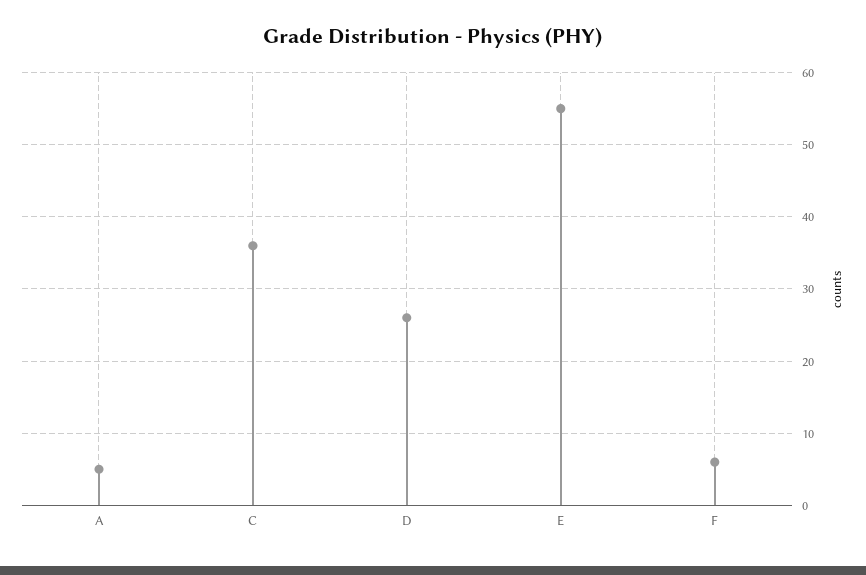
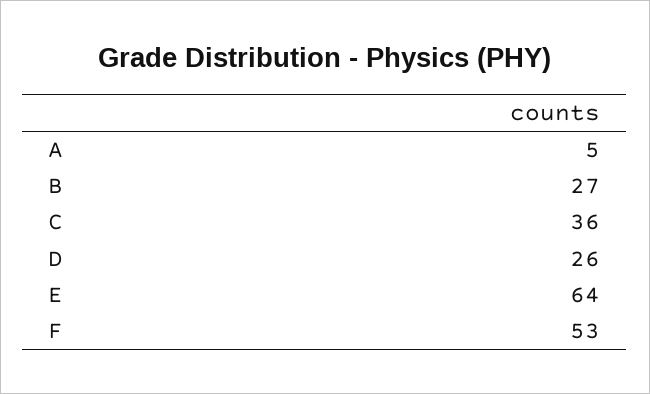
  {
    "A": 5,
    "C": 36,
    "D": 26,
-   "E": 55,
+   "E": 64,
-   "F": 6
+   "F": 53,
+   "B": 27
  }

